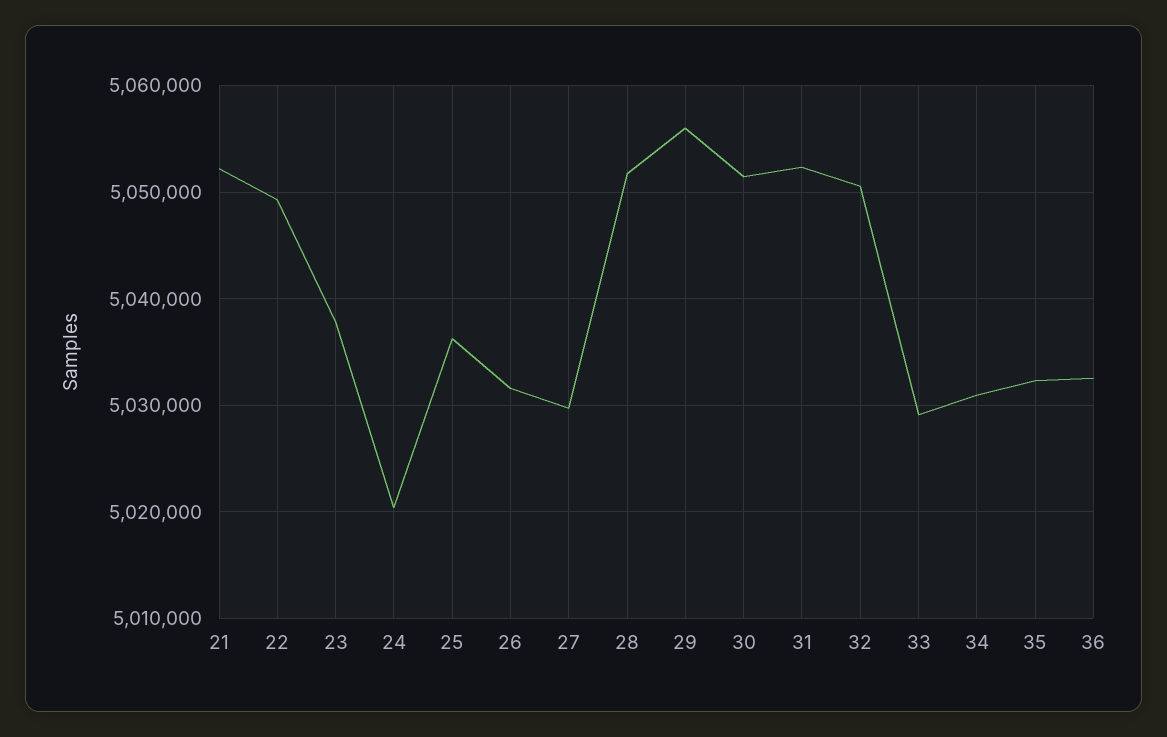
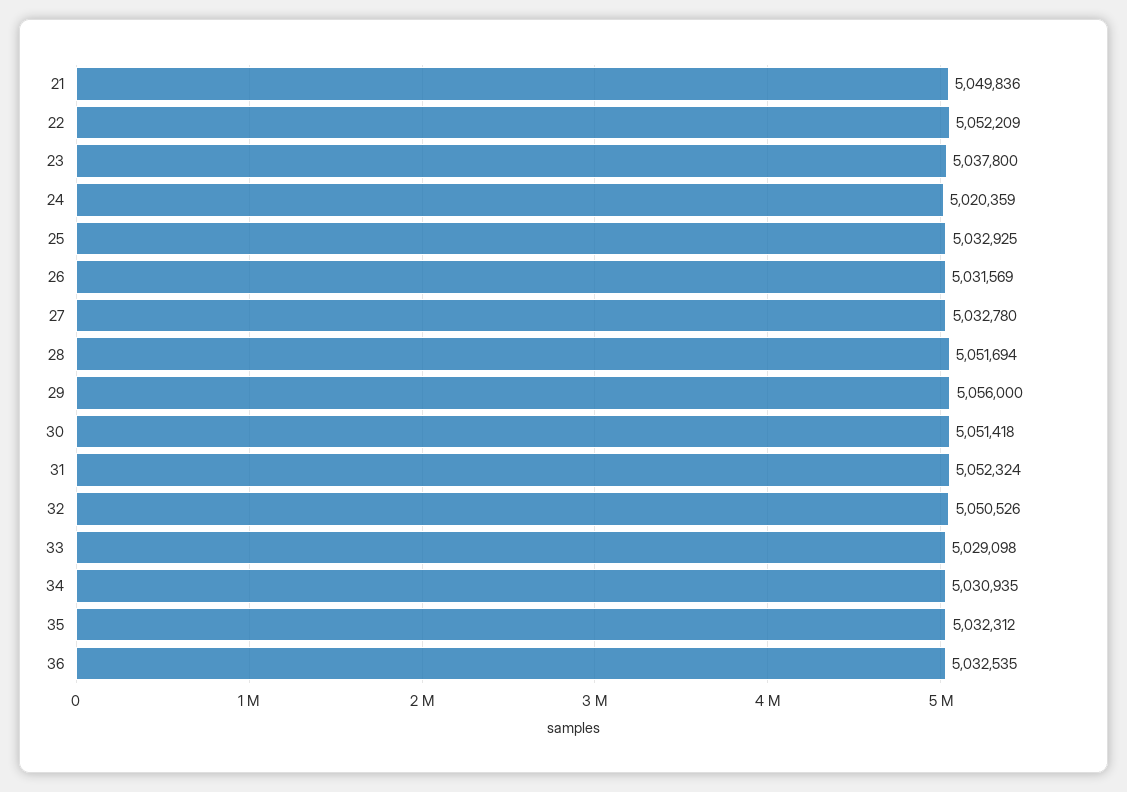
  {
-   "21": 5052000,
+   "21": 5049836,
-   "22": 5049000,
+   "22": 5052209,
    "23": 5037800,
    "24": 5020359,
-   "25": 5036000,
+   "25": 5032925,
    "26": 5031569,
-   "27": 5030000,
+   "27": 5032780,
    "28": 5051694,
    "29": 5056000,
    "30": 5051418,
    "31": 5052324,
    "32": 5050526,
    "33": 5029098,
    "34": 5030935,
    "35": 5032312,
    "36": 5032535
  }

